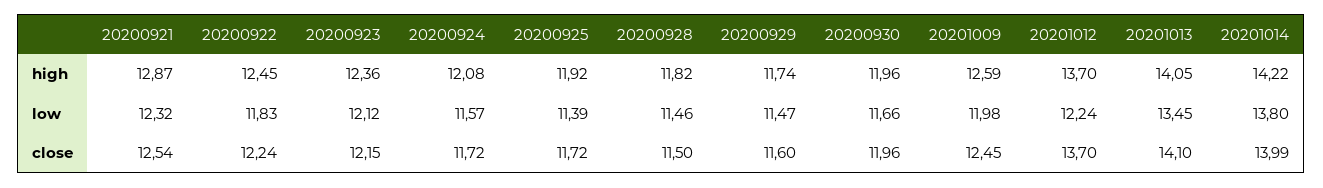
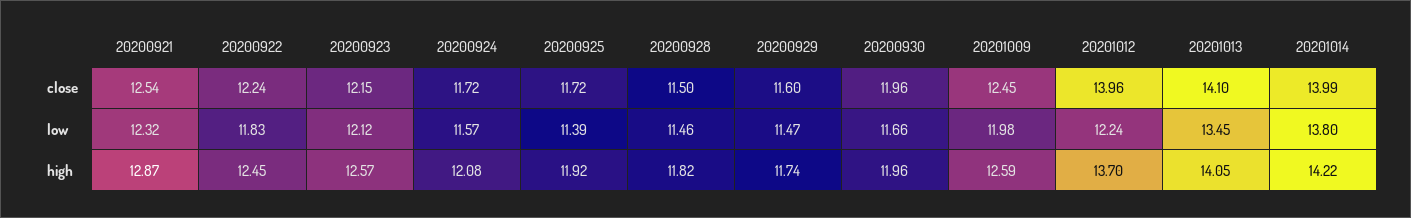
  {
    "20200921": {
      "high": 12.87,
      "low": 12.32,
      "close": 12.54
    },
    "20200922": {
      "high": 12.45,
      "low": 11.83,
      "close": 12.24
    },
    "20200923": {
-     "high": 12.36,
+     "high": 12.57,
      "low": 12.12,
      "close": 12.15
    },
    "20200924": {
      "high": 12.08,
      "low": 11.57,
      "close": 11.72
    },
    "20200925": {
      "high": 11.92,
      "low": 11.39,
      "close": 11.72
    },
    "20200928": {
      "high": 11.82,
      "low": 11.46,
      "close": 11.5
    },
    "20200929": {
      "high": 11.74,
      "low": 11.47,
      "close": 11.6
    },
    "20200930": {
      "high": 11.96,
      "low": 11.66,
      "close": 11.96
    },
    "20201009": {
      "high": 12.59,
      "low": 11.98,
      "close": 12.45
    },
    "20201012": {
      "high": 13.7,
      "low": 12.24,
-     "close": 13.7
+     "close": 13.96
    },
    "20201013": {
      "high": 14.05,
      "low": 13.45,
      "close": 14.1
    },
    "20201014": {
      "high": 14.22,
      "low": 13.8,
      "close": 13.99
    }
  }

